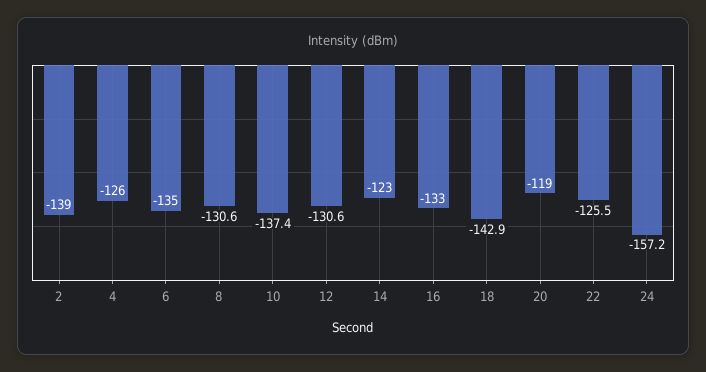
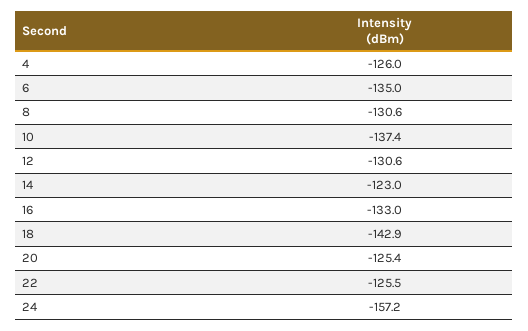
  {
-   "2": -139,
    "4": -126,
    "6": -135,
    "8": -130.6,
    "10": -137.4,
    "12": -130.6,
    "14": -123,
    "16": -133,
    "18": -142.9,
-   "20": -119,
+   "20": -125.4,
    "22": -125.5,
    "24": -157.2
  }

